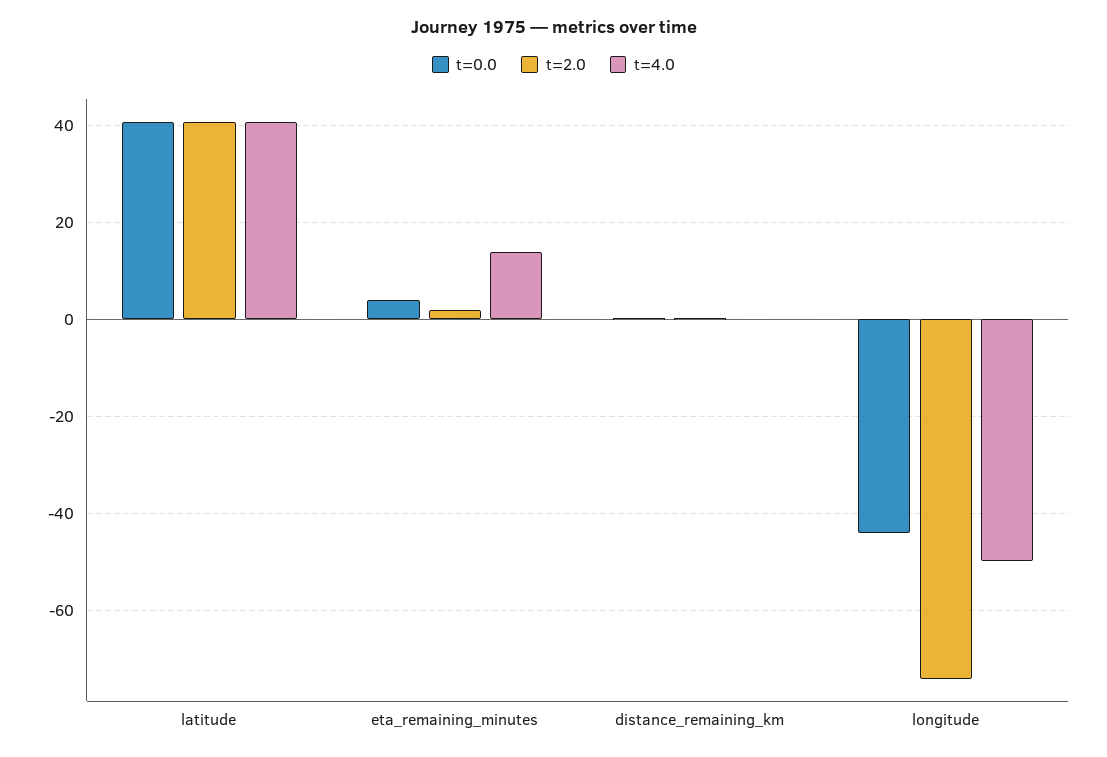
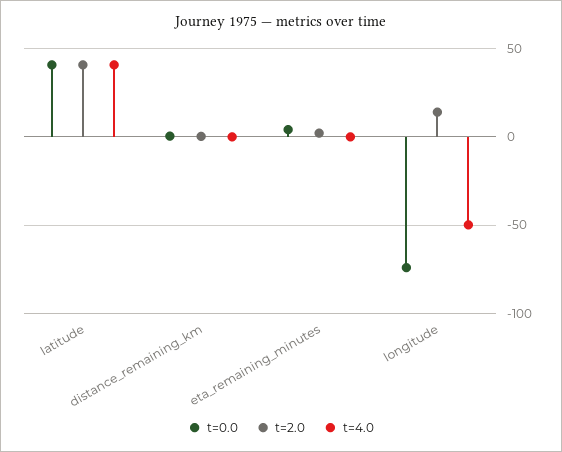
  {
    "t=0.0": {
      "latitude": 40,
      "eta_remaining_minutes": 4,
      "distance_remaining_km": 0,
-     "longitude": -44
+     "longitude": -75
    },
    "t=2.0": {
      "latitude": 40,
      "eta_remaining_minutes": 2,
      "distance_remaining_km": 0,
-     "longitude": -74
+     "longitude": 15
    },
    "t=4.0": {
      "latitude": 40,
-     "eta_remaining_minutes": 14,
+     "eta_remaining_minutes": 0,
      "distance_remaining_km": 0,
      "longitude": -50
    }
  }

